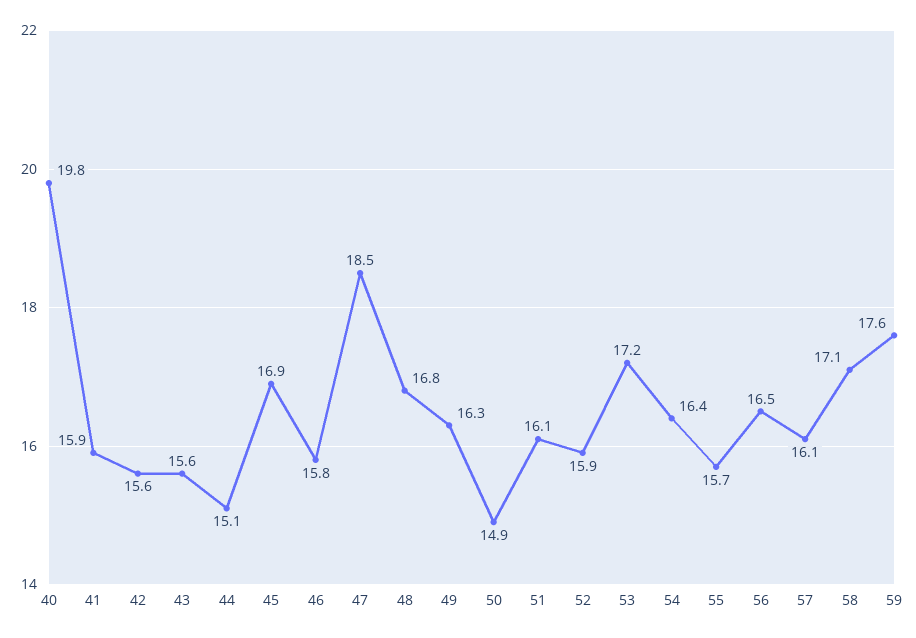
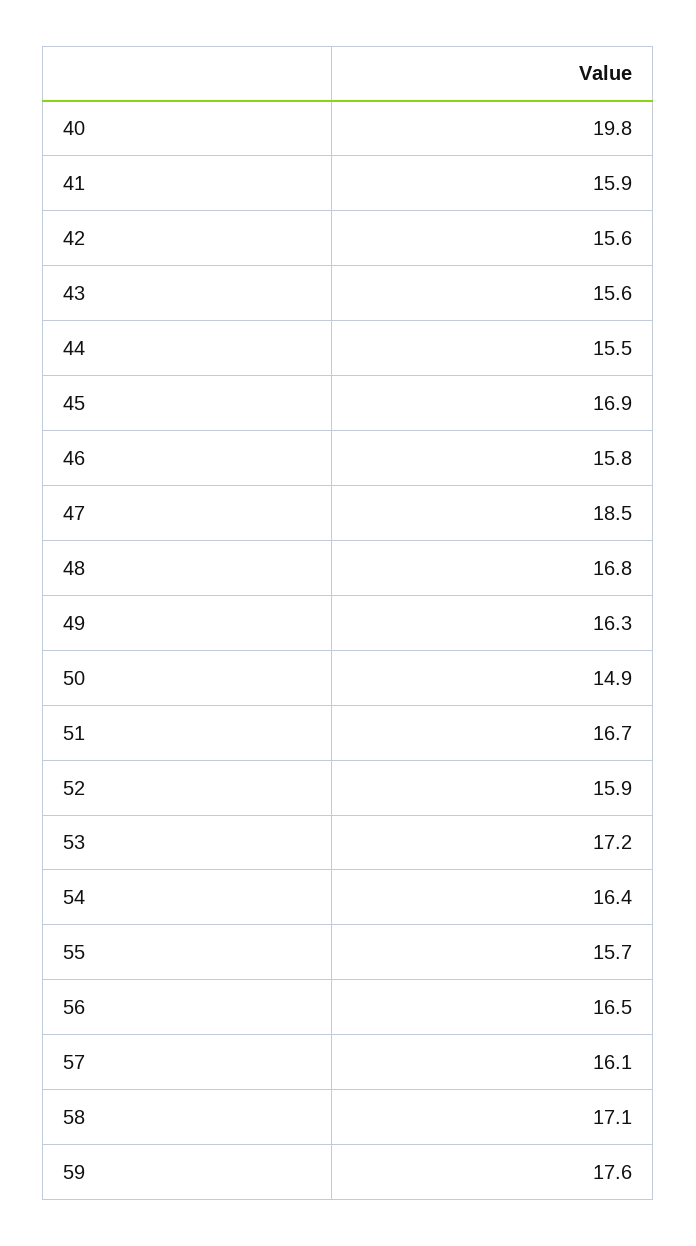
  {
    "40": 19.8,
    "41": 15.9,
    "42": 15.6,
    "43": 15.6,
-   "44": 15.1,
+   "44": 15.5,
    "45": 16.9,
    "46": 15.8,
    "47": 18.5,
    "48": 16.8,
    "49": 16.3,
    "50": 14.9,
-   "51": 16.1,
+   "51": 16.7,
    "52": 15.9,
    "53": 17.2,
    "54": 16.4,
    "55": 15.7,
    "56": 16.5,
    "57": 16.1,
    "58": 17.1,
    "59": 17.6
  }

